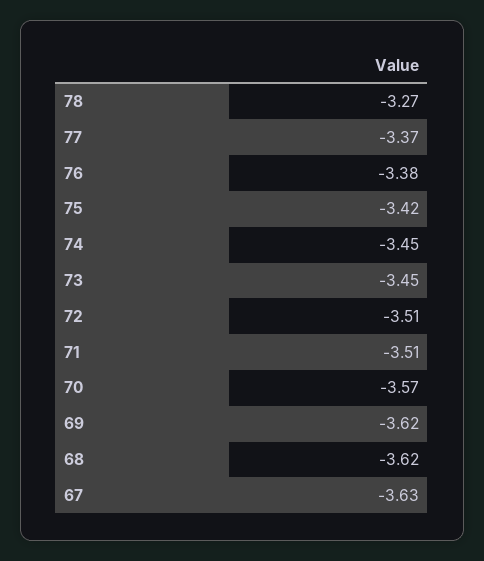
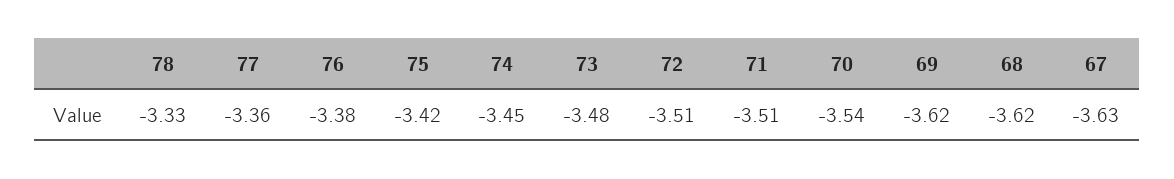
  {
-   "78": -3.27,
+   "78": -3.33,
-   "77": -3.37,
+   "77": -3.36,
    "76": -3.38,
    "75": -3.42,
    "74": -3.45,
-   "73": -3.45,
+   "73": -3.48,
    "72": -3.51,
    "71": -3.51,
-   "70": -3.57,
+   "70": -3.54,
    "69": -3.62,
    "68": -3.62,
    "67": -3.63
  }

